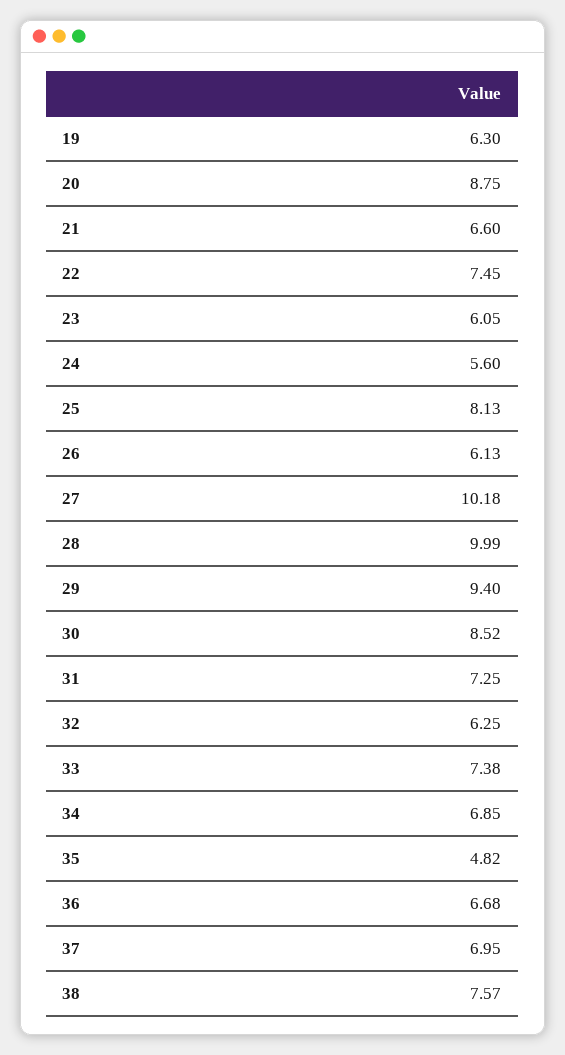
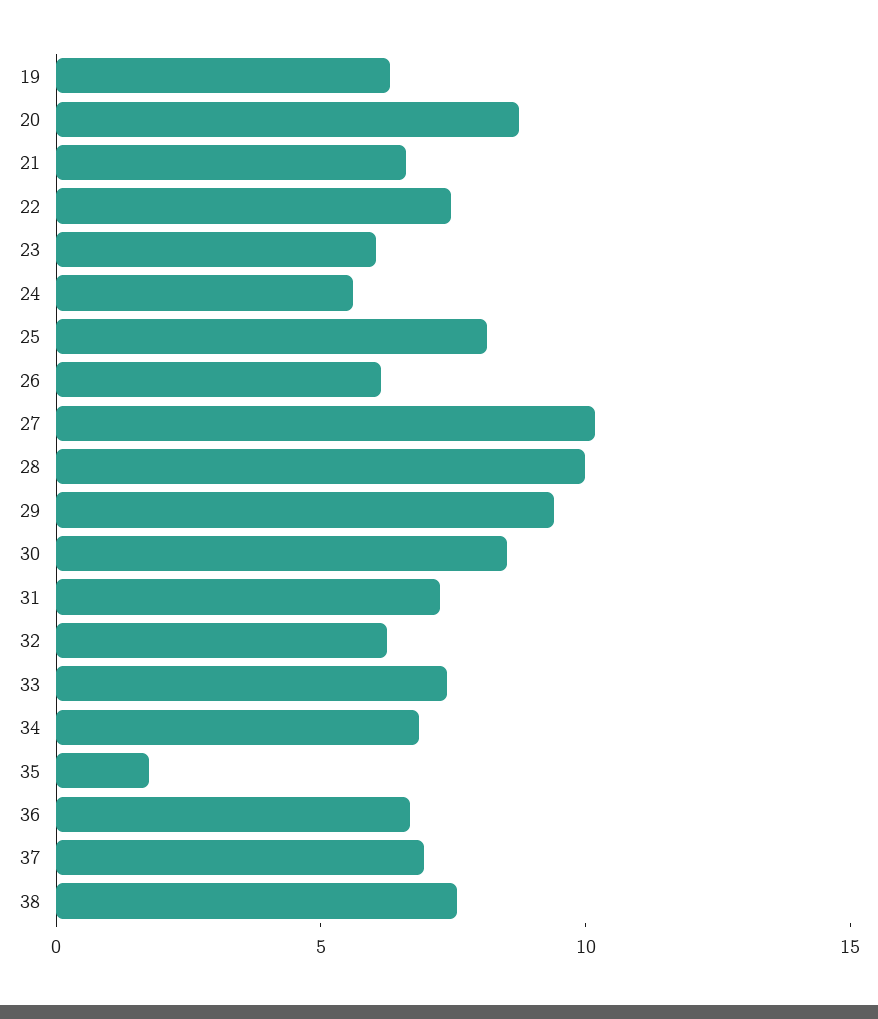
  {
    "19": 6.3,
    "20": 8.75,
    "21": 6.6,
    "22": 7.45,
    "23": 6.05,
    "24": 5.6,
    "25": 8.13,
    "26": 6.13,
    "27": 10.18,
    "28": 9.99,
    "29": 9.4,
    "30": 8.52,
    "31": 7.25,
    "32": 6.25,
    "33": 7.38,
    "34": 6.85,
-   "35": 4.82,
+   "35": 2,
    "36": 6.68,
    "37": 6.95,
    "38": 7.57
  }

